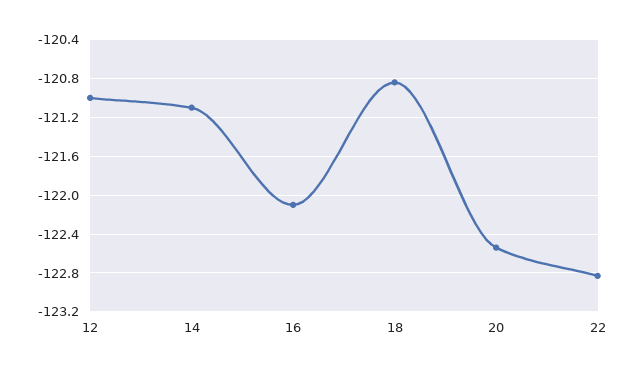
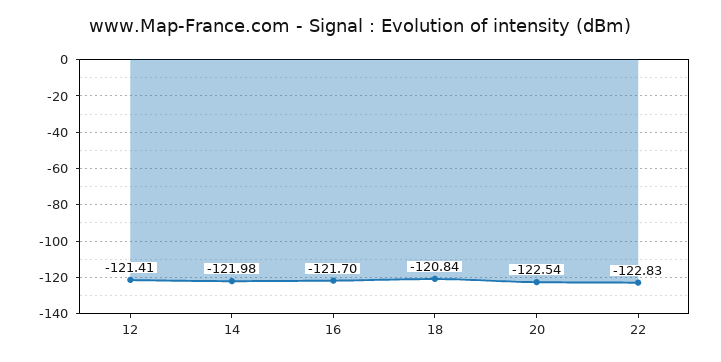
  {
-   "12": -121,
+   "12": -121.41,
-   "14": -121.1,
+   "14": -121.98,
-   "16": -122.1,
+   "16": -121.7,
    "18": -120.84,
    "20": -122.54,
    "22": -122.83
  }

